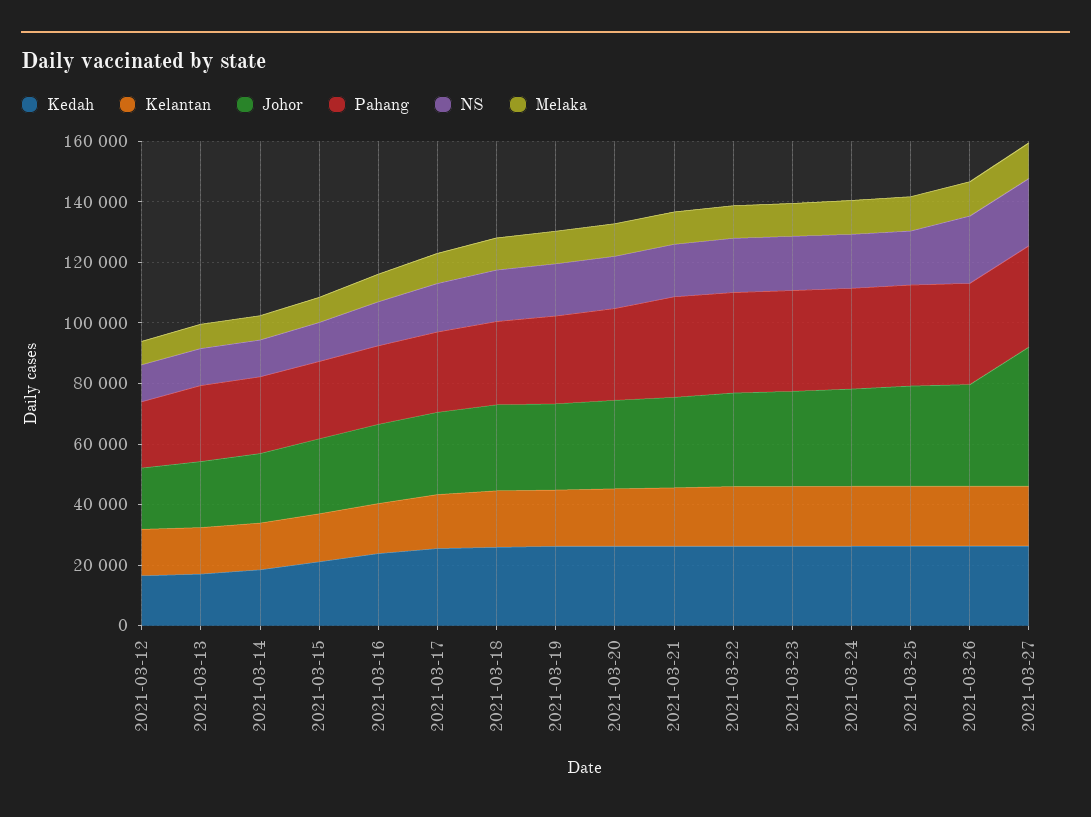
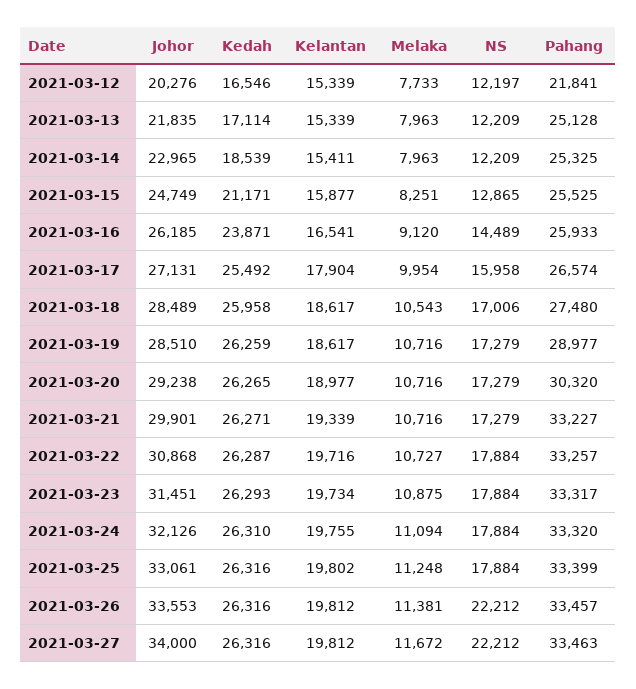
  {
    "Kedah": {
      "2021-03-12": 16546,
      "2021-03-13": 17114,
      "2021-03-14": 18539,
      "2021-03-15": 21171,
      "2021-03-16": 23871,
      "2021-03-17": 25492,
      "2021-03-18": 25958,
      "2021-03-19": 26259,
      "2021-03-20": 26265,
      "2021-03-21": 26271,
      "2021-03-22": 26287,
      "2021-03-23": 26293,
      "2021-03-24": 26310,
      "2021-03-25": 26316,
      "2021-03-26": 26316,
      "2021-03-27": 26316
    },
    "Kelantan": {
      "2021-03-12": 15339,
      "2021-03-13": 15339,
      "2021-03-14": 15411,
      "2021-03-15": 15877,
      "2021-03-16": 16541,
      "2021-03-17": 17904,
      "2021-03-18": 18617,
      "2021-03-19": 18617,
      "2021-03-20": 18977,
      "2021-03-21": 19339,
      "2021-03-22": 19716,
      "2021-03-23": 19734,
      "2021-03-24": 19755,
      "2021-03-25": 19802,
      "2021-03-26": 19812,
      "2021-03-27": 19812
    },
    "Johor": {
      "2021-03-12": 20276,
      "2021-03-13": 21835,
      "2021-03-14": 22965,
      "2021-03-15": 24749,
      "2021-03-16": 26185,
      "2021-03-17": 27131,
      "2021-03-18": 28489,
      "2021-03-19": 28510,
      "2021-03-20": 29238,
      "2021-03-21": 29901,
      "2021-03-22": 30868,
      "2021-03-23": 31451,
      "2021-03-24": 32126,
      "2021-03-25": 33061,
      "2021-03-26": 33553,
-     "2021-03-27": 45000
+     "2021-03-27": 34000
    },
    "Pahang": {
      "2021-03-12": 21841,
      "2021-03-13": 25128,
      "2021-03-14": 25325,
      "2021-03-15": 25525,
      "2021-03-16": 25933,
      "2021-03-17": 26574,
      "2021-03-18": 27480,
      "2021-03-19": 28977,
      "2021-03-20": 30320,
      "2021-03-21": 33227,
      "2021-03-22": 33257,
      "2021-03-23": 33317,
      "2021-03-24": 33320,
      "2021-03-25": 33399,
      "2021-03-26": 33457,
      "2021-03-27": 33463
    },
    "NS": {
      "2021-03-12": 12197,
      "2021-03-13": 12209,
      "2021-03-14": 12209,
      "2021-03-15": 12865,
      "2021-03-16": 14489,
      "2021-03-17": 15958,
      "2021-03-18": 17006,
      "2021-03-19": 17279,
      "2021-03-20": 17279,
      "2021-03-21": 17279,
      "2021-03-22": 17884,
      "2021-03-23": 17884,
      "2021-03-24": 17884,
      "2021-03-25": 17884,
      "2021-03-26": 22212,
      "2021-03-27": 22212
    },
    "Melaka": {
      "2021-03-12": 7733,
      "2021-03-13": 7963,
      "2021-03-14": 7963,
      "2021-03-15": 8251,
      "2021-03-16": 9120,
      "2021-03-17": 9954,
      "2021-03-18": 10543,
      "2021-03-19": 10716,
      "2021-03-20": 10716,
      "2021-03-21": 10716,
      "2021-03-22": 10727,
      "2021-03-23": 10875,
      "2021-03-24": 11094,
      "2021-03-25": 11248,
      "2021-03-26": 11381,
      "2021-03-27": 11672
    }
  }

